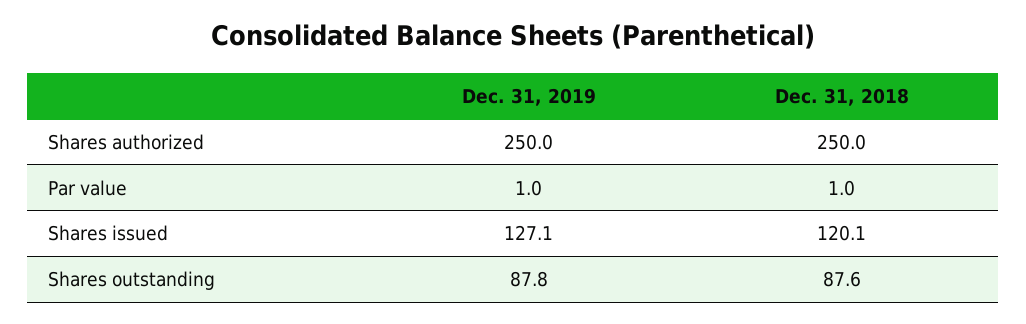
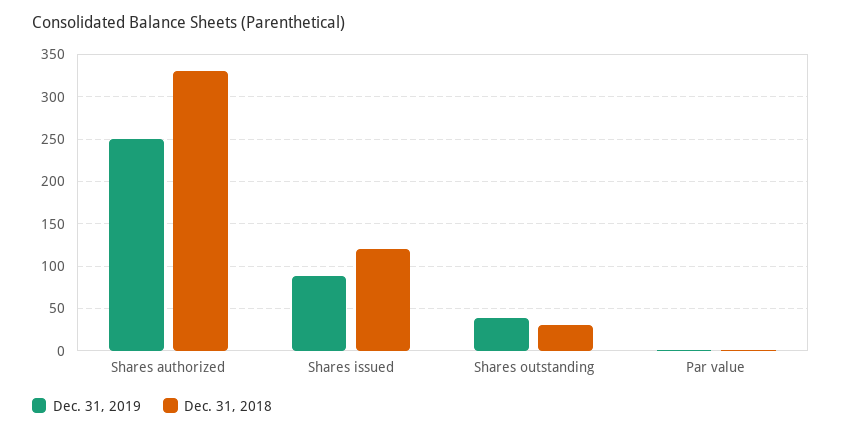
  {
    "Dec. 31, 2019": {
      "Shares authorized": 250,
      "Par value": 1,
-     "Shares issued": 127.1,
+     "Shares issued": 90,
-     "Shares outstanding": 87.8
+     "Shares outstanding": 40
    },
    "Dec. 31, 2018": {
-     "Shares authorized": 250,
+     "Shares authorized": 330,
      "Par value": 1,
      "Shares issued": 120.1,
-     "Shares outstanding": 87.6
+     "Shares outstanding": 30
    }
  }

